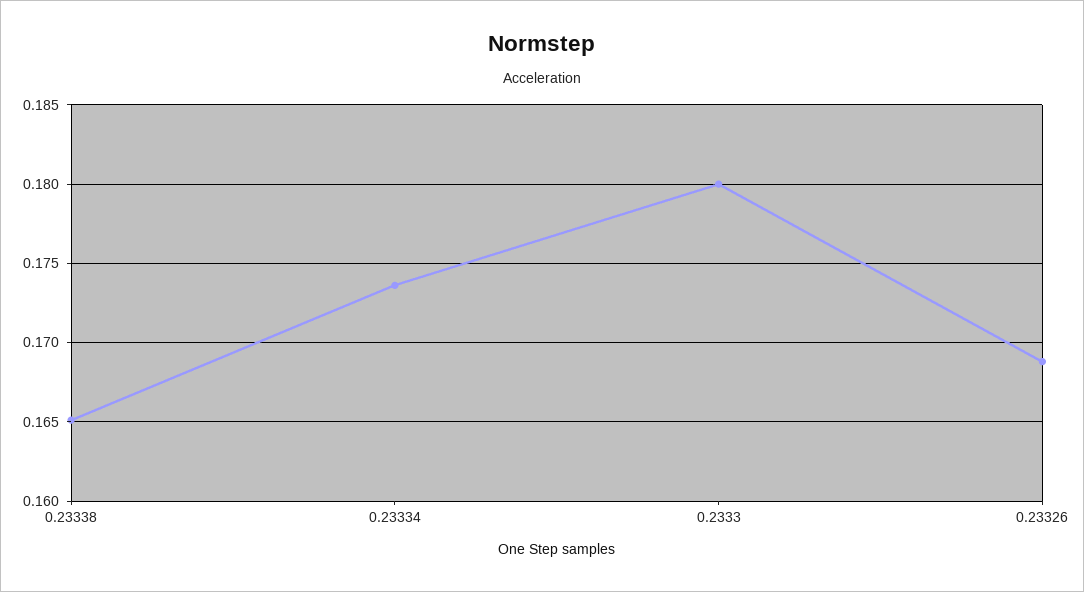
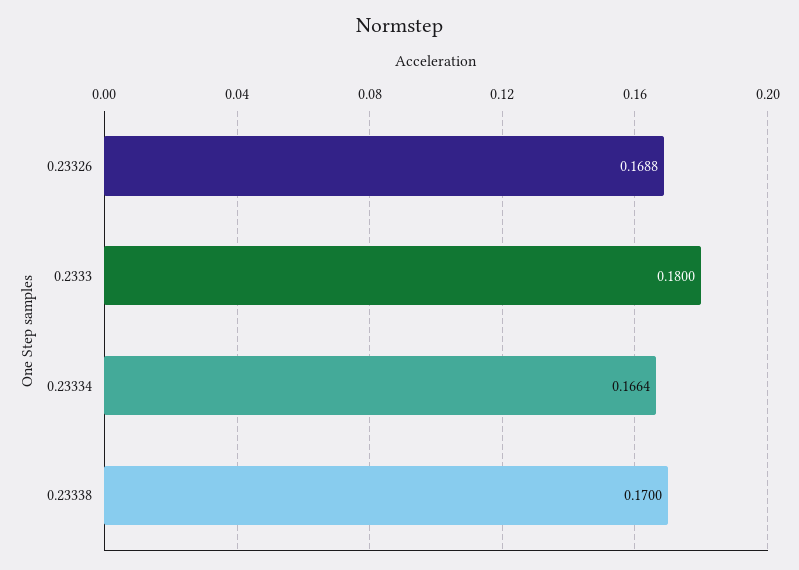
  {
-   "0.23338": 0.165,
+   "0.23338": 0.17,
-   "0.23334": 0.1735,
+   "0.23334": 0.1664,
    "0.2333": 0.18,
    "0.23326": 0.1688
  }

